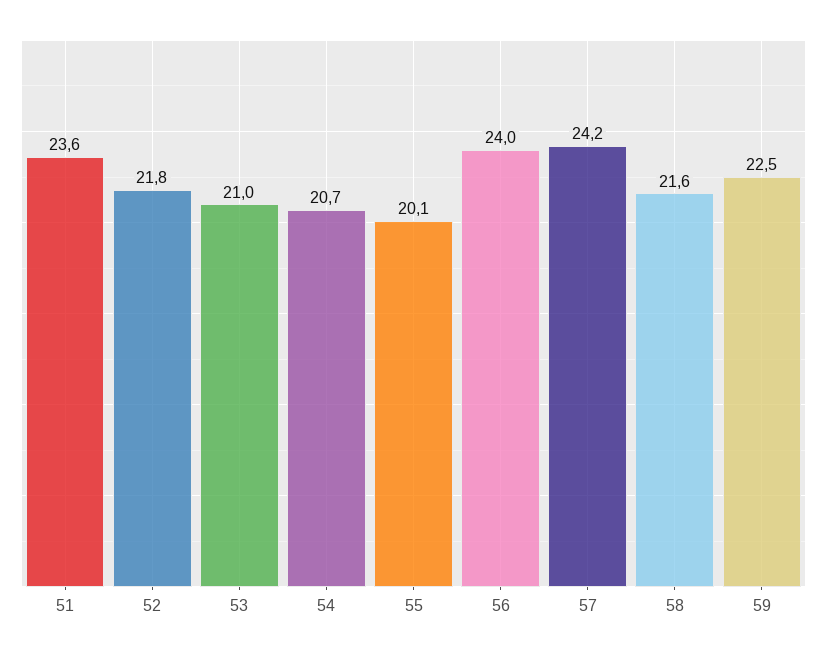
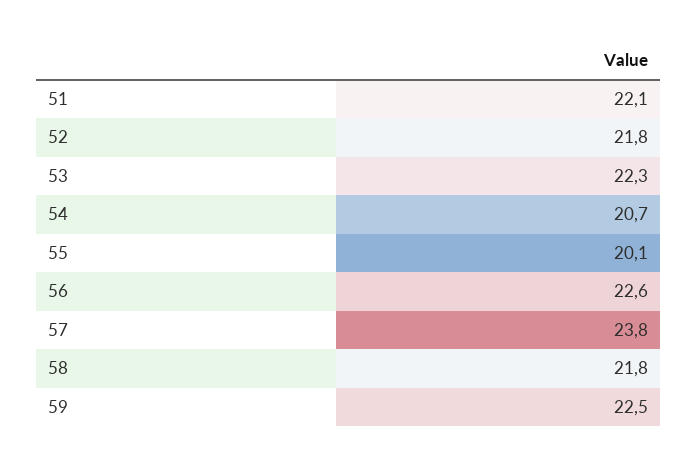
  {
-   "51": 23.6,
+   "51": 22.1,
    "52": 21.8,
-   "53": 21,
+   "53": 22.3,
    "54": 20.7,
    "55": 20.1,
-   "56": 24,
+   "56": 22.6,
-   "57": 24.2,
+   "57": 23.8,
-   "58": 21.6,
+   "58": 21.8,
    "59": 22.5
  }

